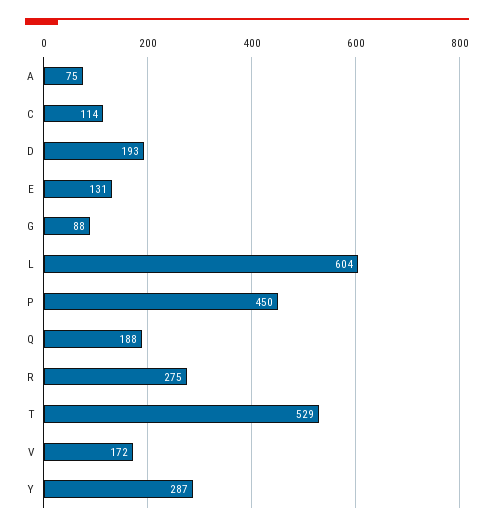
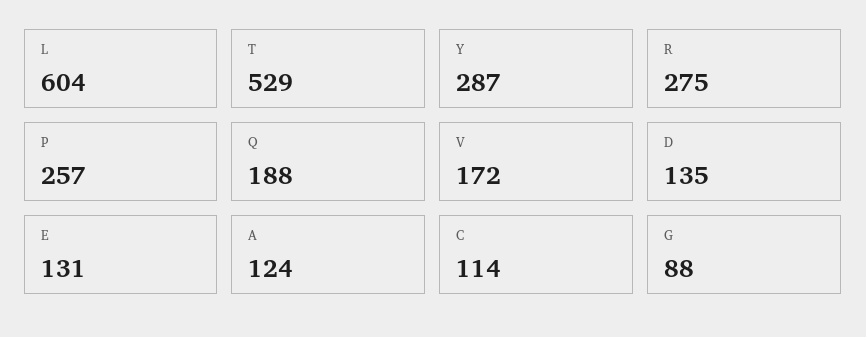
  {
-   "A": 75,
+   "A": 124,
    "C": 114,
-   "D": 193,
+   "D": 135,
    "E": 131,
    "G": 88,
    "L": 604,
-   "P": 450,
+   "P": 257,
    "Q": 188,
    "R": 275,
    "T": 529,
    "V": 172,
    "Y": 287
  }

